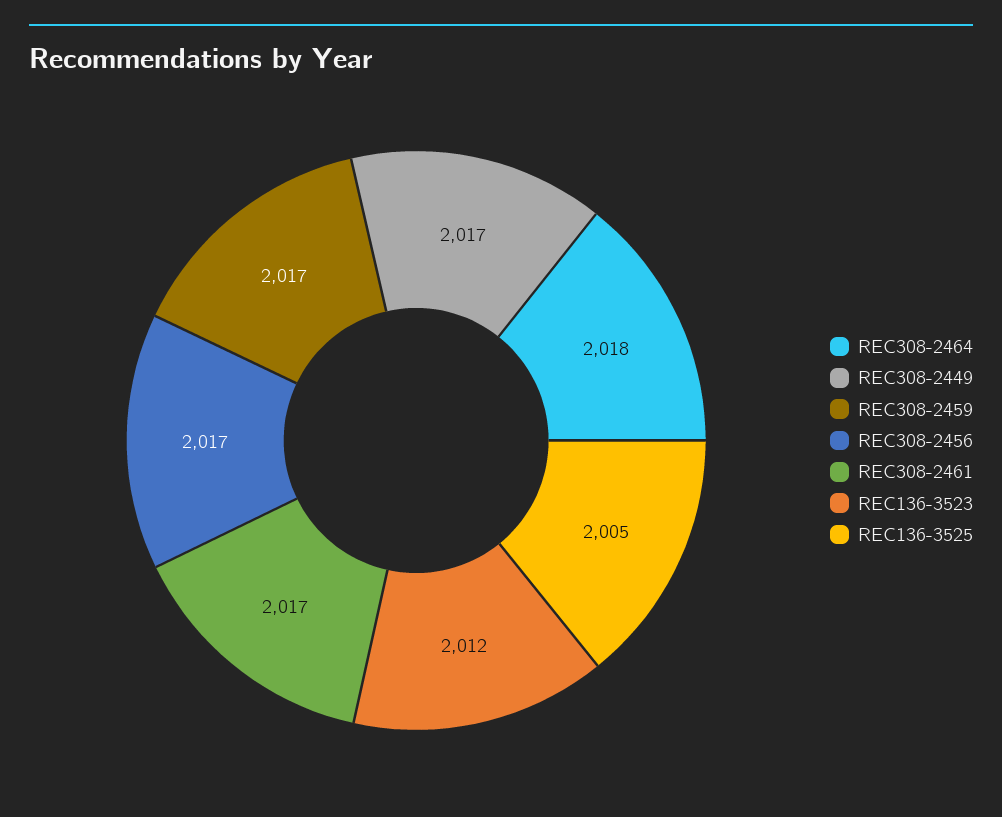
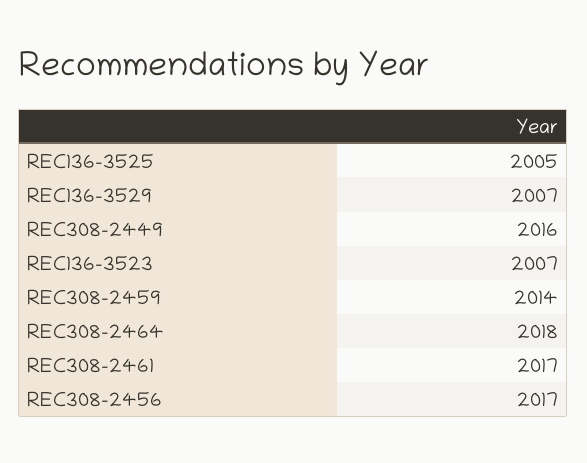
  {
    "REC308-2464": 2018,
-   "REC308-2449": 2017,
+   "REC308-2449": 2016,
-   "REC308-2459": 2017,
+   "REC308-2459": 2014,
    "REC308-2456": 2017,
    "REC308-2461": 2017,
-   "REC136-3523": 2012,
+   "REC136-3523": 2007,
-   "REC136-3525": 2005
+   "REC136-3525": 2005,
+   "REC136-3529": 2007
  }

